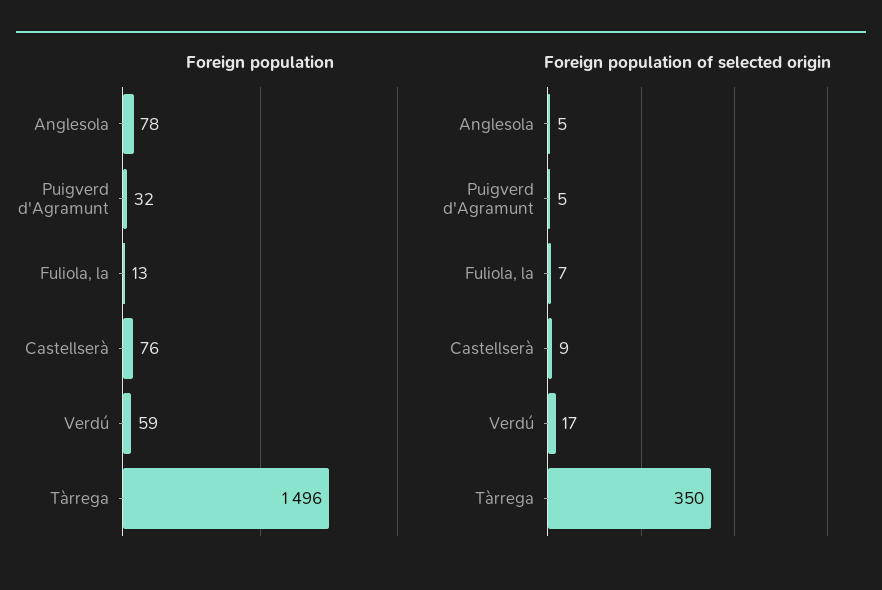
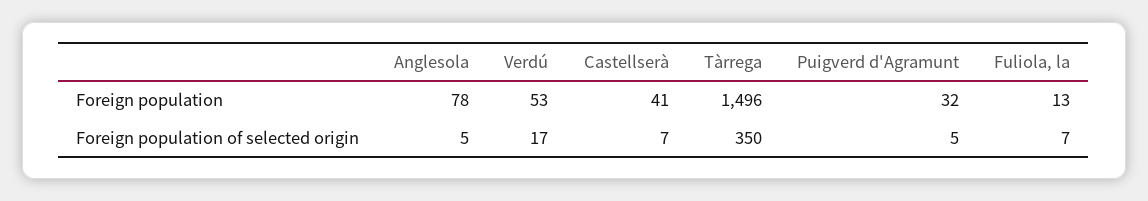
  {
    "Foreign population": {
      "Anglesola": 78,
      "Puigverd d'Agramunt": 32,
      "Fuliola, la": 13,
-     "Castellserà": 76,
+     "Castellserà": 41,
-     "Verdú": 59,
+     "Verdú": 53,
      "Tàrrega": 1496
    },
    "Foreign population of selected origin": {
      "Anglesola": 5,
      "Puigverd d'Agramunt": 5,
      "Fuliola, la": 7,
-     "Castellserà": 9,
+     "Castellserà": 7,
      "Verdú": 17,
      "Tàrrega": 350
    }
  }

